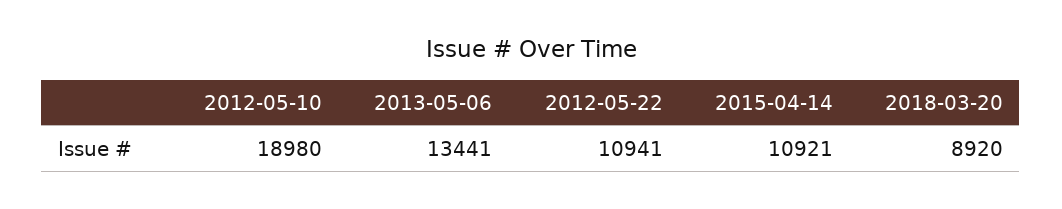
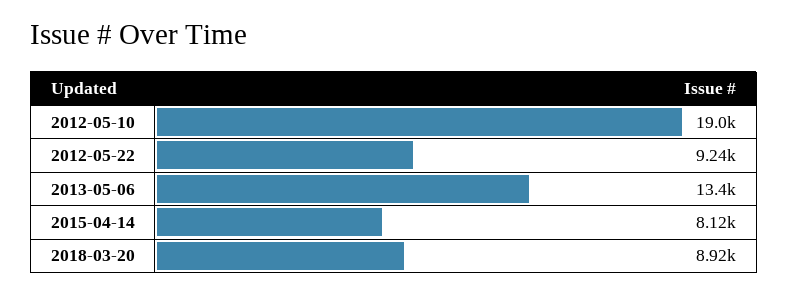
  {
    "2012-05-10": 18980,
    "2013-05-06": 13441,
-   "2012-05-22": 10941,
+   "2012-05-22": 9240,
-   "2015-04-14": 10921,
+   "2015-04-14": 8120,
    "2018-03-20": 8920
  }

